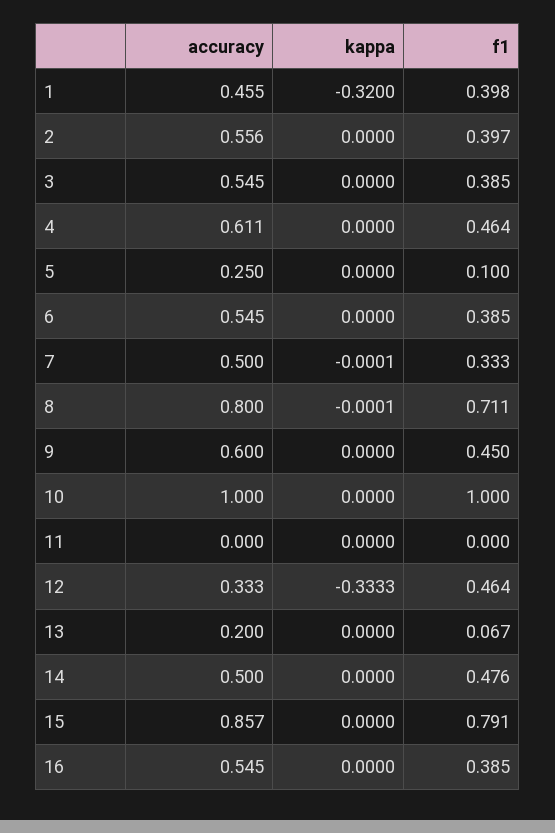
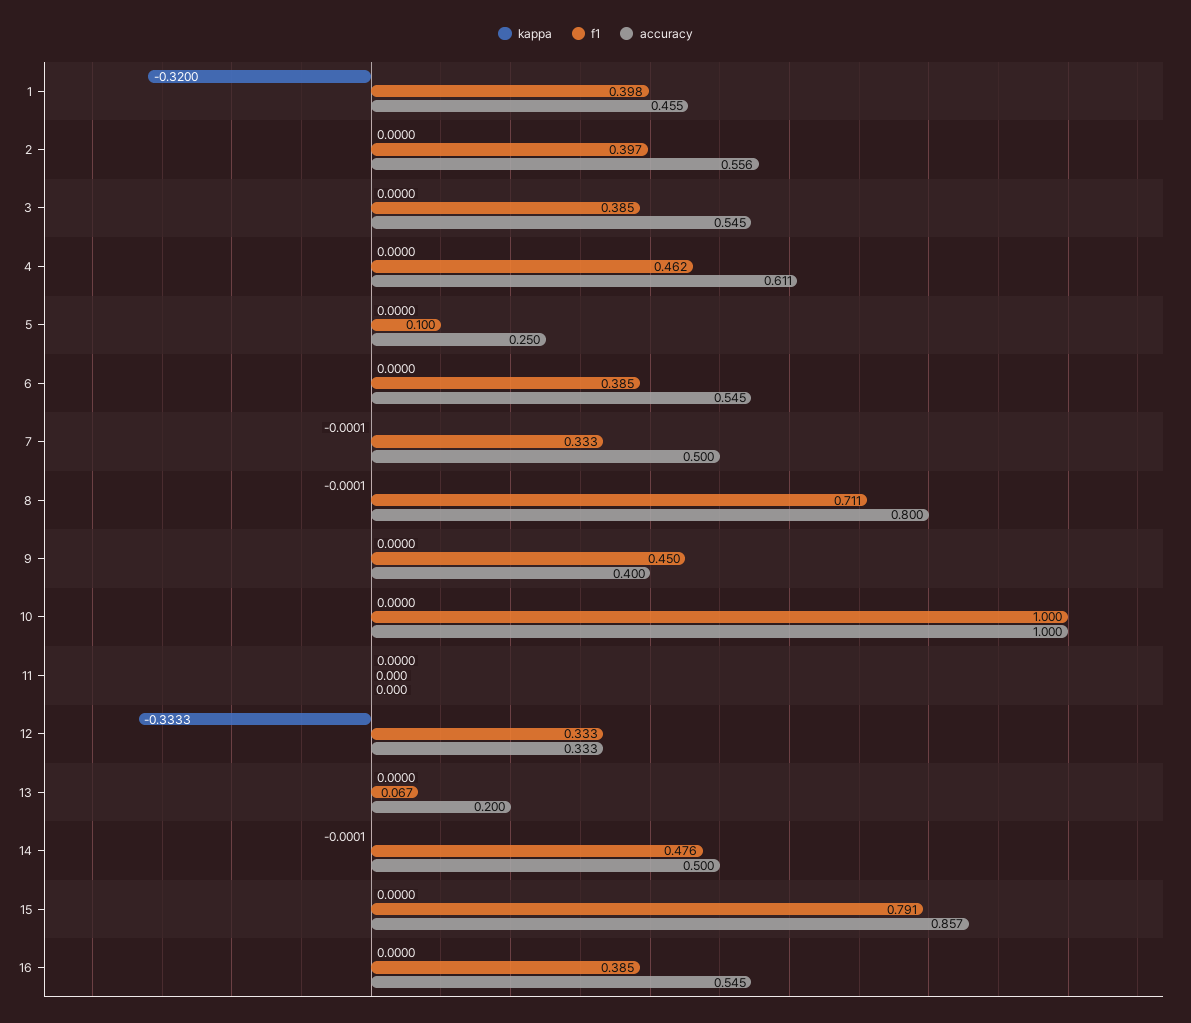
  {
    "accuracy": {
      "1": 0.455,
      "2": 0.556,
      "3": 0.545,
      "4": 0.611,
      "5": 0.25,
      "6": 0.545,
      "7": 0.5,
      "8": 0.8,
-     "9": 0.6,
+     "9": 0.4,
      "10": 1,
      "11": 0,
      "12": 0.333,
      "13": 0.2,
      "14": 0.5,
      "15": 0.857,
      "16": 0.545
    },
    "kappa": {
      "1": -0.32,
      "2": 0,
      "3": 0,
      "4": 0,
      "5": 0,
      "6": 0,
      "7": -0.0001,
      "8": -0.0001,
      "9": 0,
      "10": 0,
      "11": 0,
      "12": -0.3333,
      "13": 0,
-     "14": 0,
+     "14": -0.0001,
      "15": 0,
      "16": 0
    },
    "f1": {
      "1": 0.398,
      "2": 0.397,
      "3": 0.385,
-     "4": 0.464,
+     "4": 0.462,
      "5": 0.1,
      "6": 0.385,
      "7": 0.333,
      "8": 0.711,
      "9": 0.45,
      "10": 1,
      "11": 0,
-     "12": 0.464,
+     "12": 0.333,
      "13": 0.067,
      "14": 0.476,
      "15": 0.791,
      "16": 0.385
    }
  }

